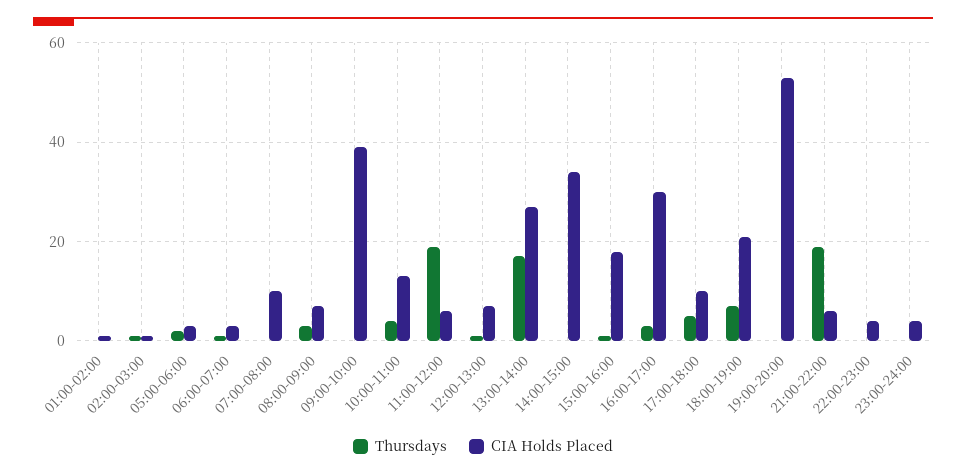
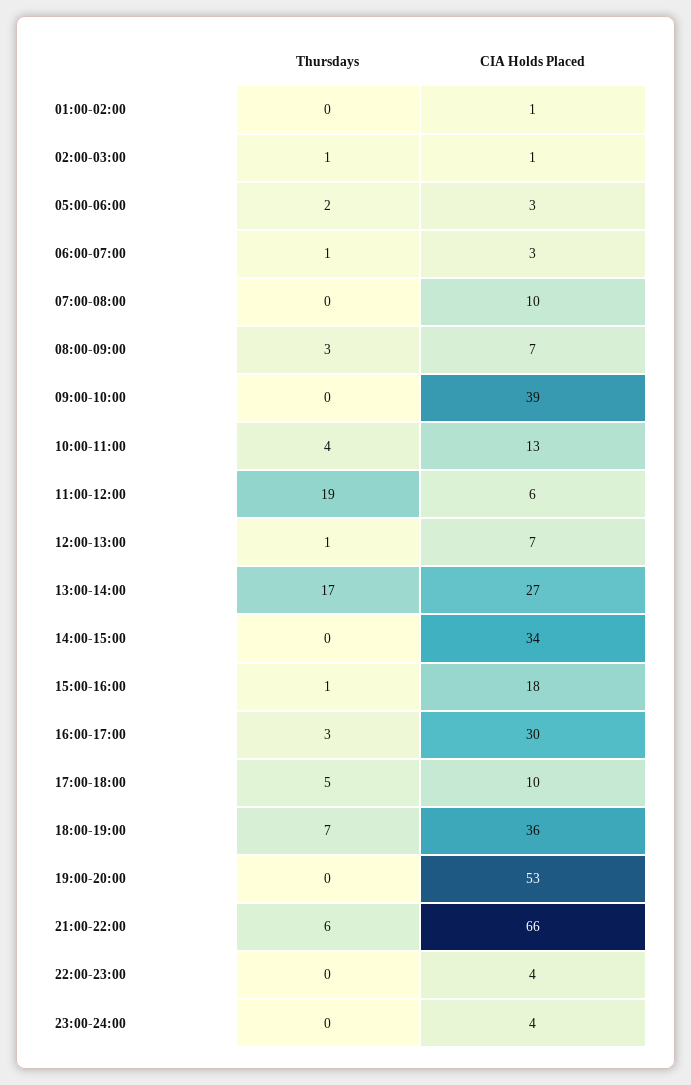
  {
    "Thursdays": {
      "01:00-02:00": 0,
      "02:00-03:00": 1,
      "05:00-06:00": 2,
      "06:00-07:00": 1,
      "07:00-08:00": 0,
      "08:00-09:00": 3,
      "09:00-10:00": 0,
      "10:00-11:00": 4,
      "11:00-12:00": 19,
      "12:00-13:00": 1,
      "13:00-14:00": 17,
      "14:00-15:00": 0,
      "15:00-16:00": 1,
      "16:00-17:00": 3,
      "17:00-18:00": 5,
      "18:00-19:00": 7,
      "19:00-20:00": 0,
-     "21:00-22:00": 20,
+     "21:00-22:00": 6,
      "22:00-23:00": 0,
      "23:00-24:00": 0
    },
    "CIA Holds Placed": {
      "01:00-02:00": 1,
      "02:00-03:00": 1,
      "05:00-06:00": 3,
      "06:00-07:00": 3,
      "07:00-08:00": 10,
      "08:00-09:00": 7,
      "09:00-10:00": 39,
      "10:00-11:00": 13,
      "11:00-12:00": 6,
      "12:00-13:00": 7,
      "13:00-14:00": 27,
      "14:00-15:00": 34,
      "15:00-16:00": 18,
      "16:00-17:00": 30,
      "17:00-18:00": 10,
-     "18:00-19:00": 20,
+     "18:00-19:00": 36,
      "19:00-20:00": 53,
-     "21:00-22:00": 5,
+     "21:00-22:00": 66,
      "22:00-23:00": 4,
      "23:00-24:00": 4
    }
  }

